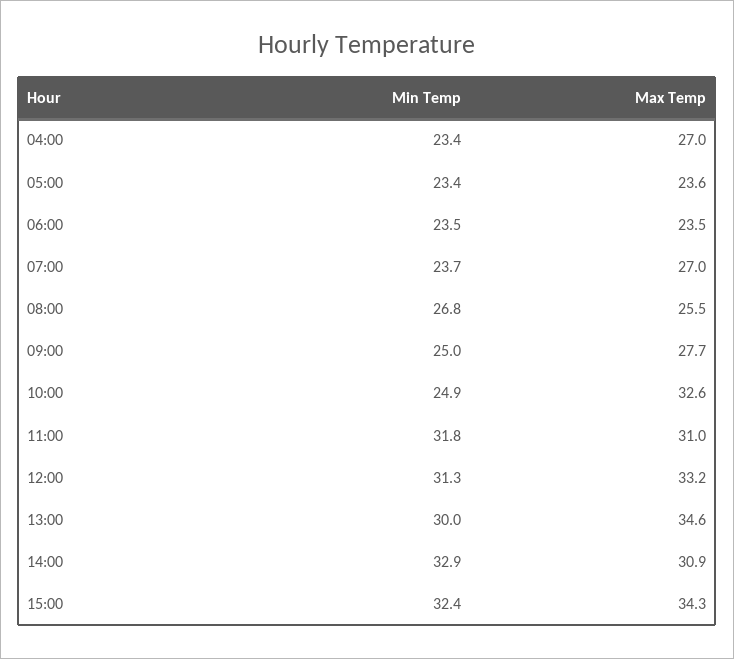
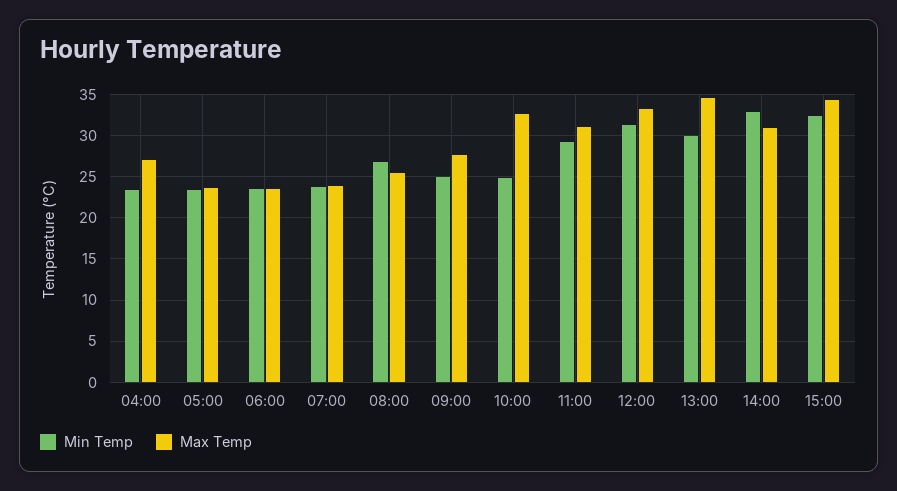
  {
    "Min Temp": {
      "04:00": 23.4,
      "05:00": 23.4,
      "06:00": 23.5,
      "07:00": 23.7,
      "08:00": 26.8,
      "09:00": 25,
      "10:00": 24.9,
-     "11:00": 31.8,
+     "11:00": 29,
      "12:00": 31.3,
      "13:00": 30,
      "14:00": 32.9,
      "15:00": 32.4
    },
    "Max Temp": {
      "04:00": 27,
      "05:00": 23.6,
      "06:00": 23.5,
-     "07:00": 27,
+     "07:00": 24,
      "08:00": 25.5,
      "09:00": 27.7,
      "10:00": 32.6,
      "11:00": 31,
      "12:00": 33.2,
      "13:00": 34.6,
      "14:00": 30.9,
      "15:00": 34.3
    }
  }

